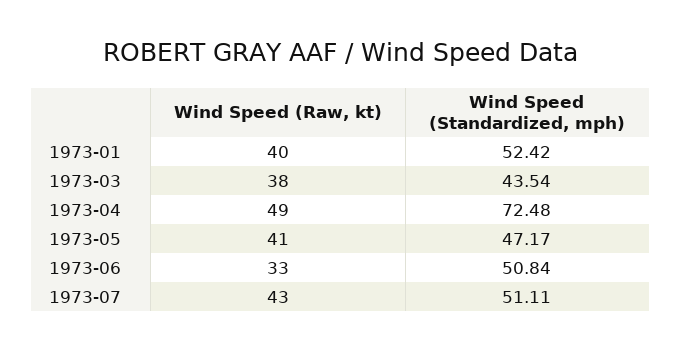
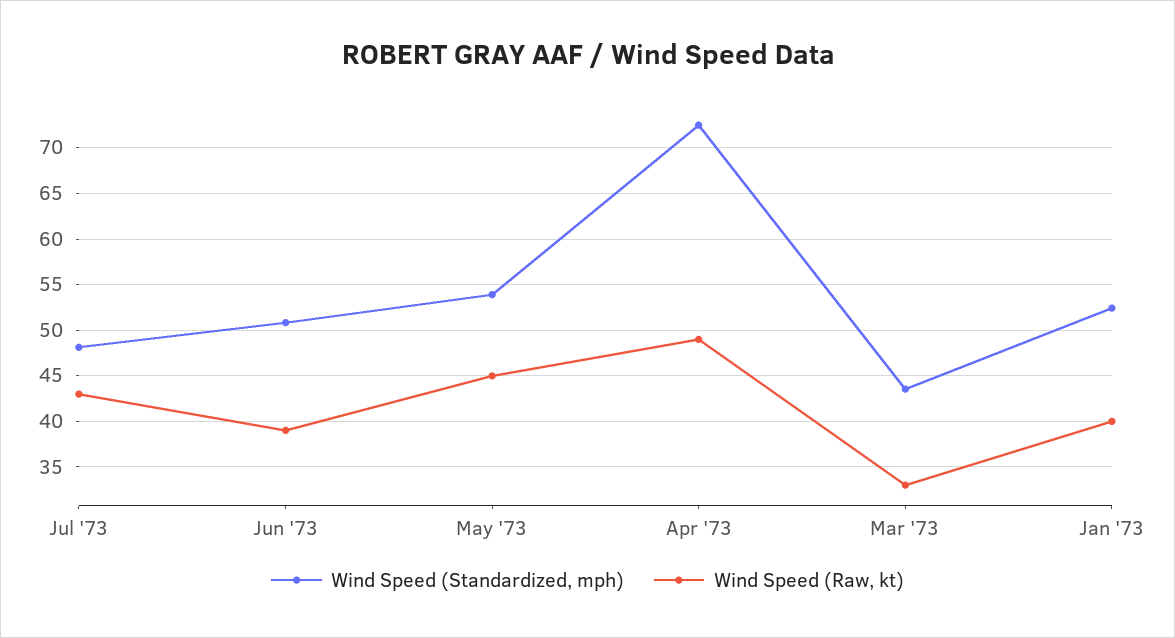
  {
    "Wind Speed (Raw, kt)": {
      "1973-01": 40,
-     "1973-03": 38,
+     "1973-03": 33,
      "1973-04": 49,
-     "1973-05": 41,
+     "1973-05": 45,
-     "1973-06": 33,
+     "1973-06": 39,
      "1973-07": 43
    },
    "Wind Speed (Standardized, mph)": {
      "1973-01": 52.42,
      "1973-03": 43.54,
      "1973-04": 72.48,
-     "1973-05": 47.17,
+     "1973-05": 54,
      "1973-06": 50.84,
-     "1973-07": 51.11
+     "1973-07": 48
    }
  }

